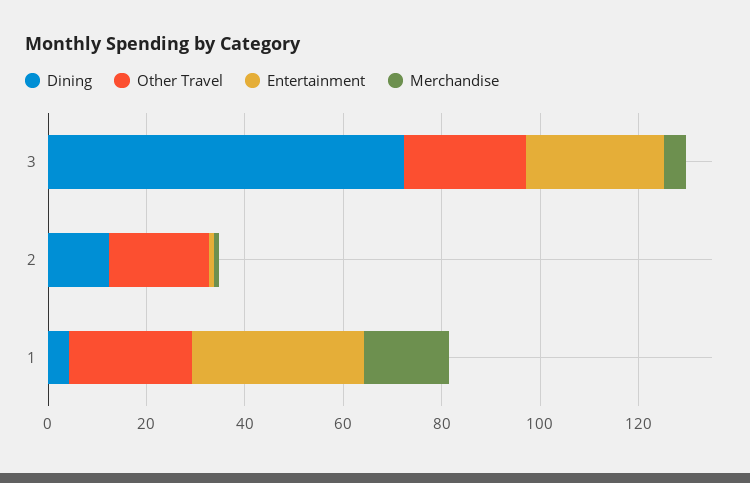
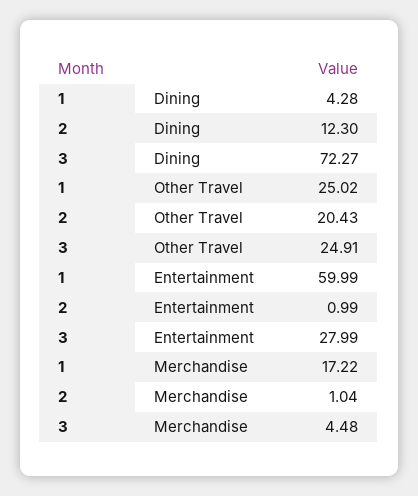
  {
    "Dining": {
      "3": 72.27,
      "2": 12.3,
      "1": 4.28
    },
    "Other Travel": {
      "3": 24.91,
      "2": 20.43,
      "1": 25.02
    },
    "Entertainment": {
      "3": 27.99,
      "2": 0.99,
-     "1": 35
+     "1": 59.99
    },
    "Merchandise": {
      "3": 4.48,
      "2": 1.04,
      "1": 17.22
    }
  }

